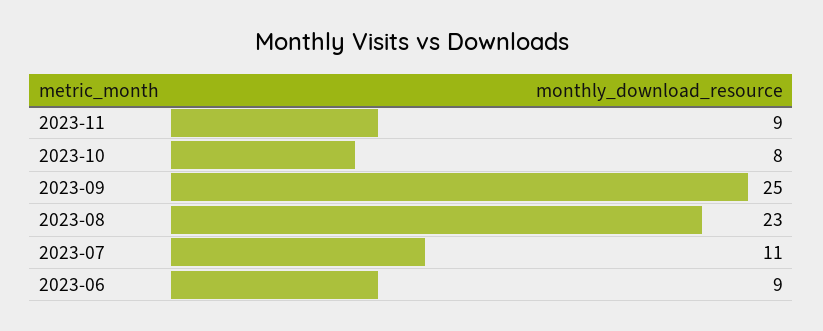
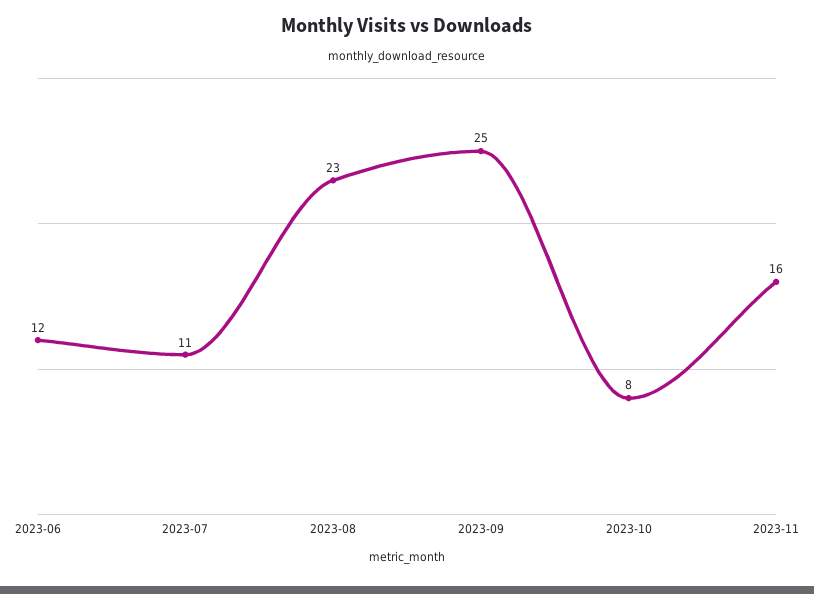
  {
-   "2023-11": 9,
+   "2023-11": 16,
    "2023-10": 8,
    "2023-09": 25,
    "2023-08": 23,
    "2023-07": 11,
-   "2023-06": 9
+   "2023-06": 12
  }

